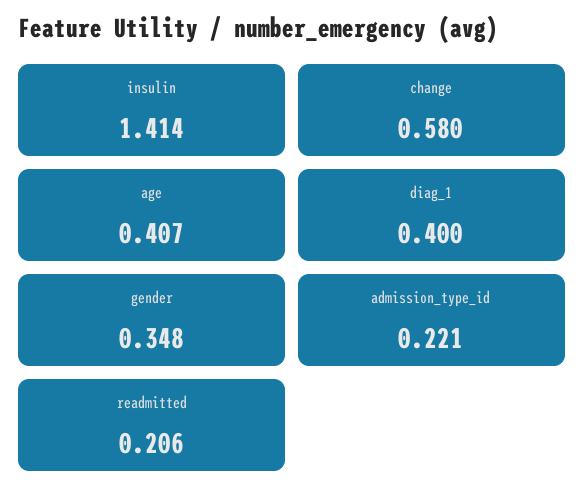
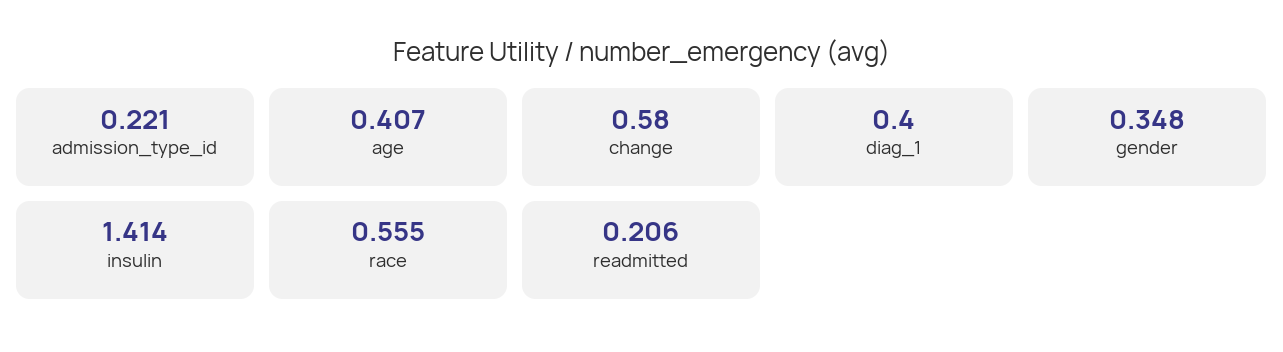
  {
    "insulin": 1.414,
    "change": 0.58,
    "age": 0.407,
    "diag_1": 0.4,
    "gender": 0.348,
    "admission_type_id": 0.221,
-   "readmitted": 0.206
+   "readmitted": 0.206,
+   "race": 0.555
  }

